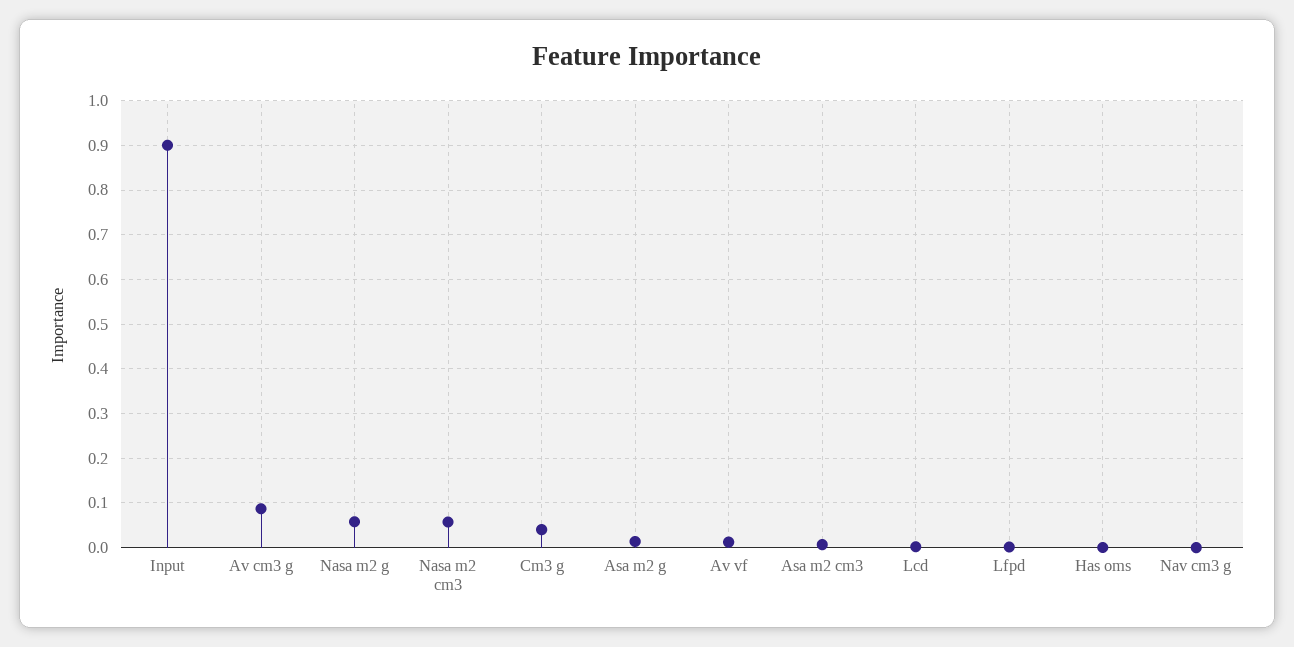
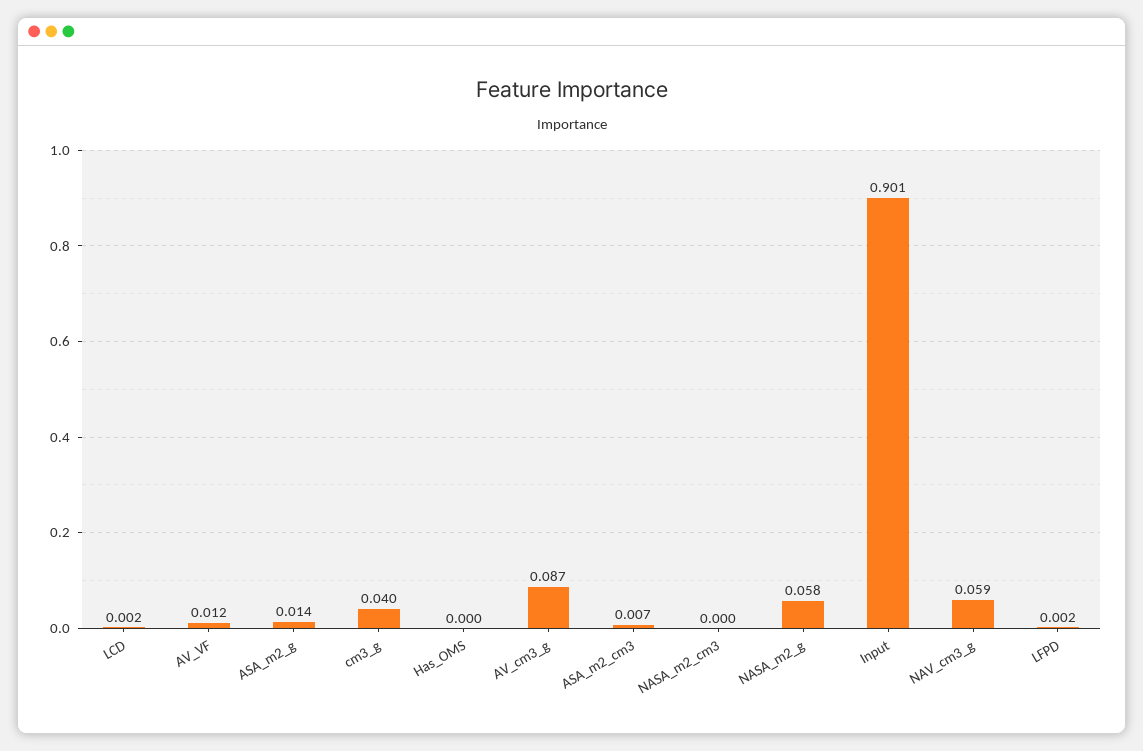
  {
    "Input": 0.901,
    "Av cm3 g": 0.087,
    "Nasa m2 g": 0.058,
-   "Nasa m2 cm3": 0.06,
+   "Nasa m2 cm3": 0,
    "Cm3 g": 0.04,
    "Asa m2 g": 0.014,
    "Av vf": 0.012,
    "Asa m2 cm3": 0.007,
    "Lcd": 0.002,
    "Lfpd": 0.002,
    "Has oms": 0,
-   "Nav cm3 g": 0
+   "Nav cm3 g": 0.059
  }

